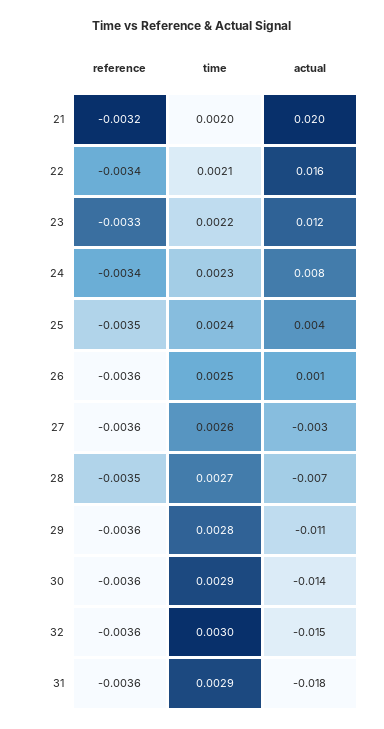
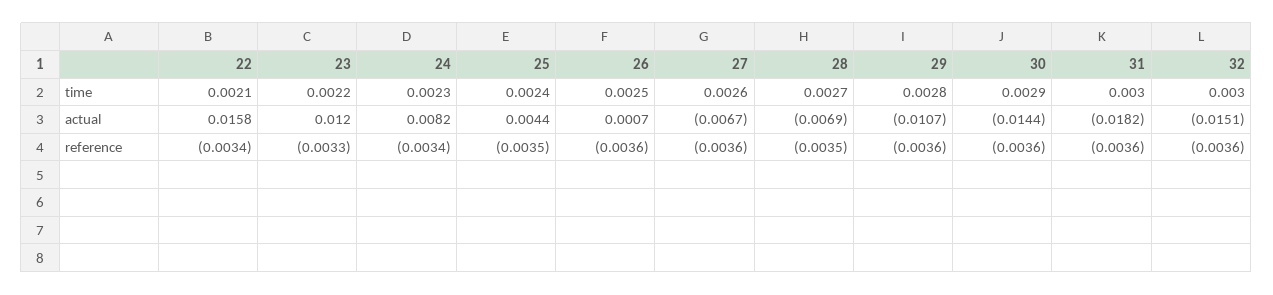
  {
    "reference": {
-     "21": -0.0032,
      "22": -0.0034,
      "23": -0.0033,
      "24": -0.0034,
      "25": -0.0035,
      "26": -0.0036,
      "27": -0.0036,
      "28": -0.0035,
      "29": -0.0036,
      "30": -0.0036,
      "32": -0.0036,
      "31": -0.0036
    },
    "time": {
-     "21": 0.002,
      "22": 0.0021,
      "23": 0.0022,
      "24": 0.0023,
      "25": 0.0024,
      "26": 0.0025,
      "27": 0.0026,
      "28": 0.0027,
      "29": 0.0028,
      "30": 0.0029,
      "32": 0.003,
-     "31": 0.0029
+     "31": 0.003
    },
    "actual": {
-     "21": 0.02,
      "22": 0.0158,
      "23": 0.012,
      "24": 0.0082,
      "25": 0.0044,
      "26": 0.0007,
-     "27": -0.003,
+     "27": -0.0067,
      "28": -0.0069,
      "29": -0.0107,
      "30": -0.0144,
      "32": -0.0151,
      "31": -0.0182
    }
  }

